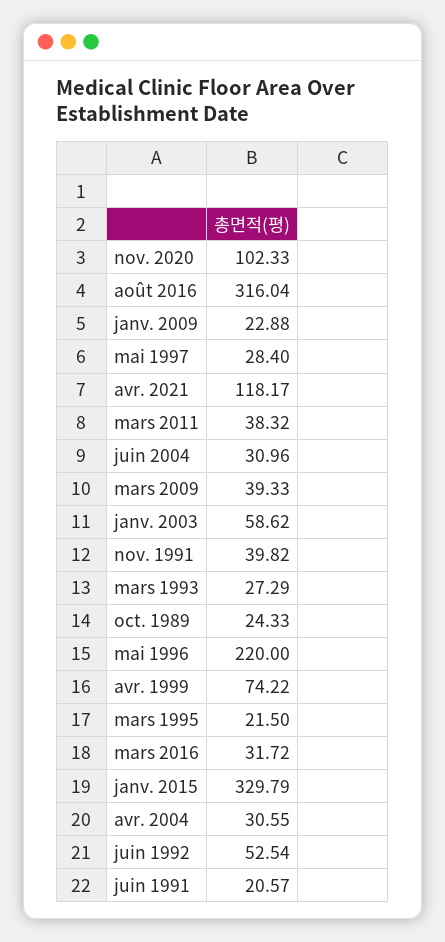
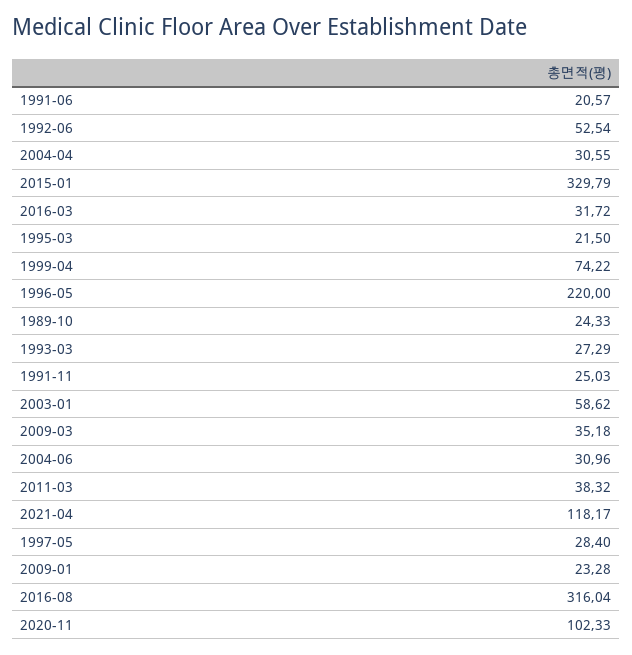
  {
    "nov. 2020": 102.33,
    "août 2016": 316.04,
-   "janv. 2009": 22.88,
+   "janv. 2009": 23.28,
    "mai 1997": 28.4,
    "avr. 2021": 118.17,
    "mars 2011": 38.32,
    "juin 2004": 30.96,
-   "mars 2009": 39.33,
+   "mars 2009": 35.18,
    "janv. 2003": 58.62,
-   "nov. 1991": 39.82,
+   "nov. 1991": 25.03,
    "mars 1993": 27.29,
    "oct. 1989": 24.33,
    "mai 1996": 220,
    "avr. 1999": 74.22,
    "mars 1995": 21.5,
    "mars 2016": 31.72,
    "janv. 2015": 329.79,
    "avr. 2004": 30.55,
    "juin 1992": 52.54,
    "juin 1991": 20.57
  }

